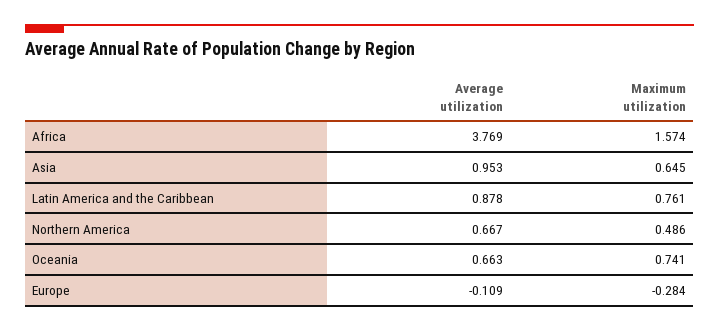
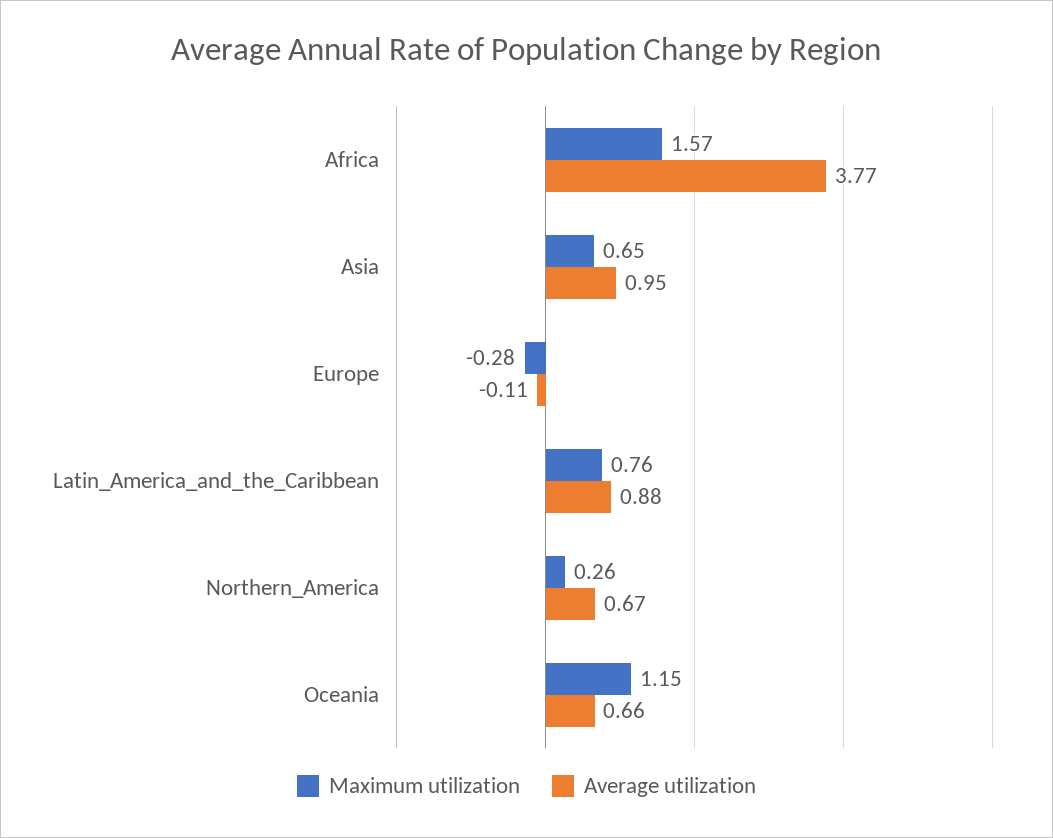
  {
    "Average utilization": {
      "Africa": 3.769,
      "Asia": 0.953,
      "Latin America and the Caribbean": 0.878,
      "Northern America": 0.667,
      "Oceania": 0.663,
      "Europe": -0.109
    },
    "Maximum utilization": {
      "Africa": 1.574,
      "Asia": 0.645,
      "Latin America and the Caribbean": 0.761,
-     "Northern America": 0.486,
+     "Northern America": 0.26,
-     "Oceania": 0.741,
+     "Oceania": 1.15,
      "Europe": -0.284
    }
  }

